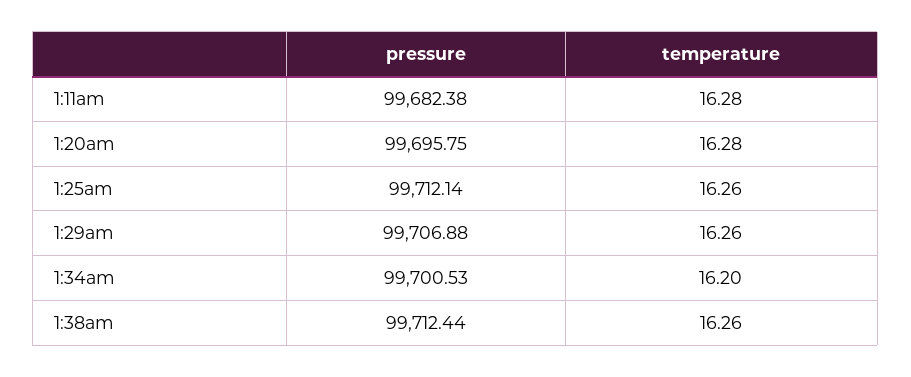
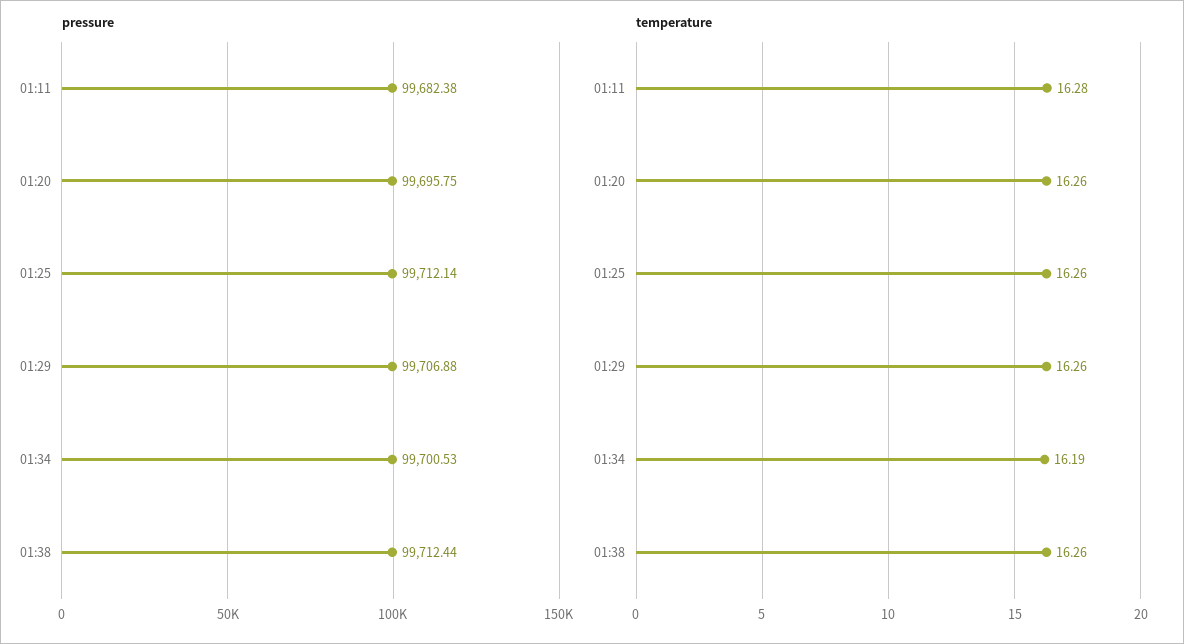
  {
    "pressure": {
      "1:11am": 99682.38,
      "1:20am": 99695.75,
      "1:25am": 99712.14,
      "1:29am": 99706.88,
      "1:34am": 99700.53,
      "1:38am": 99712.44
    },
    "temperature": {
      "1:11am": 16.28,
-     "1:20am": 16.28,
+     "1:20am": 16.26,
      "1:25am": 16.26,
      "1:29am": 16.26,
-     "1:34am": 16.2,
+     "1:34am": 16.19,
      "1:38am": 16.26
    }
  }

